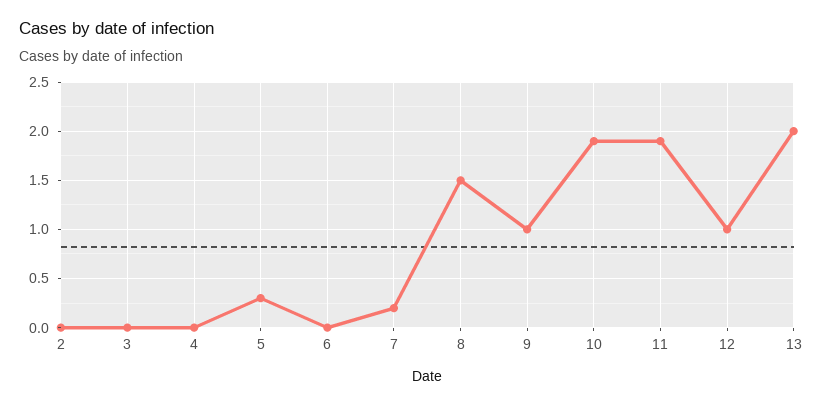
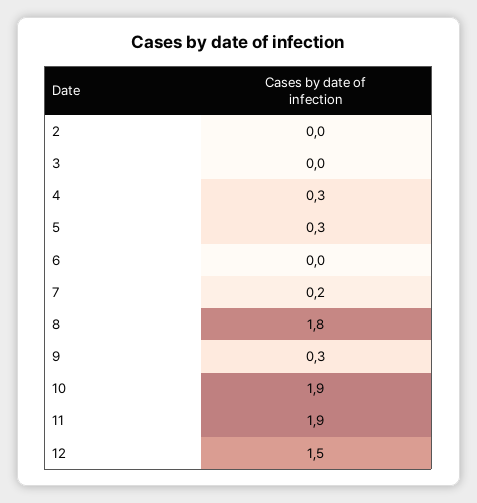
  {
    "2": 0,
    "3": 0,
-   "4": 0,
+   "4": 0.3,
    "5": 0.3,
    "6": 0,
    "7": 0.2,
-   "8": 1.5,
+   "8": 1.8,
-   "9": 1,
+   "9": 0.3,
    "10": 1.9,
    "11": 1.9,
-   "12": 1,
+   "12": 1.5
-   "13": 2
  }

